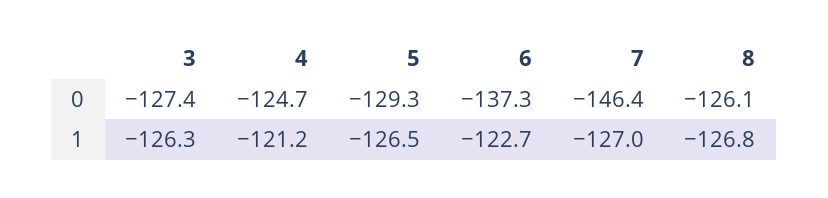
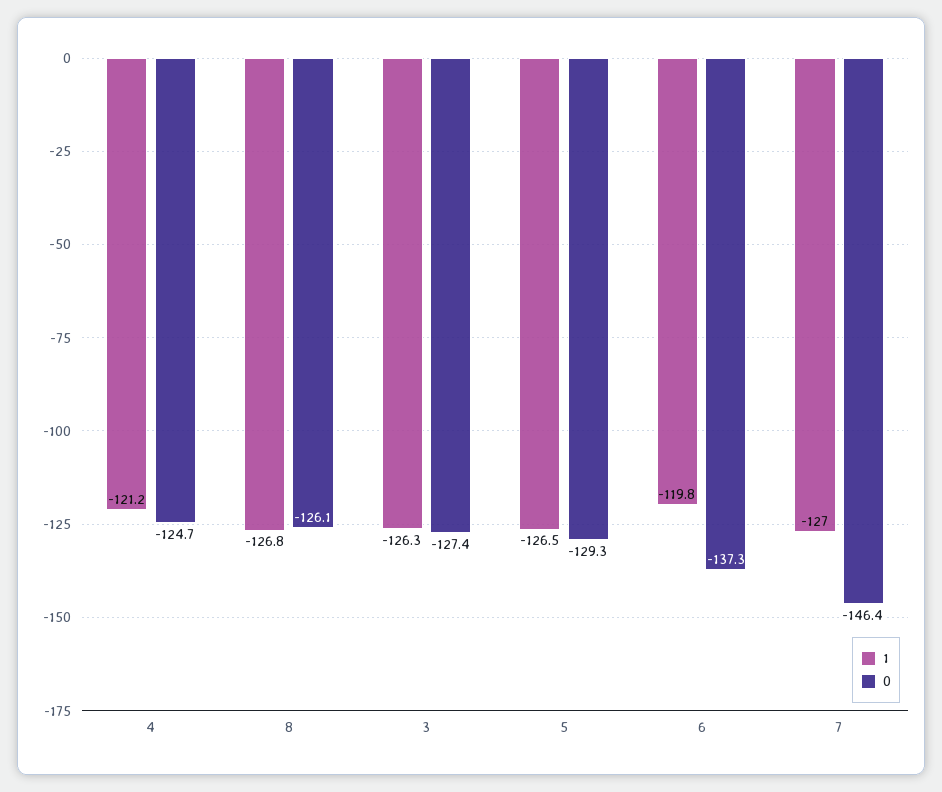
  {
    "0": {
      "3": -127.4,
      "4": -124.7,
      "5": -129.3,
      "6": -137.3,
      "7": -146.4,
      "8": -126.1
    },
    "1": {
      "3": -126.3,
      "4": -121.2,
      "5": -126.5,
-     "6": -122.7,
+     "6": -119.8,
      "7": -127,
      "8": -126.8
    }
  }

